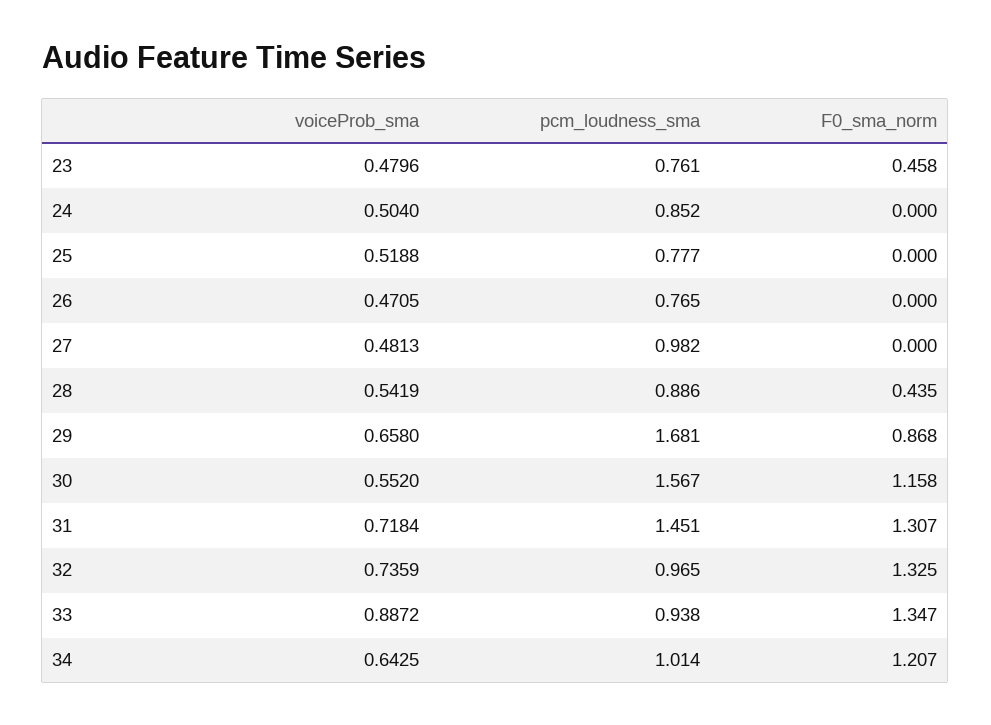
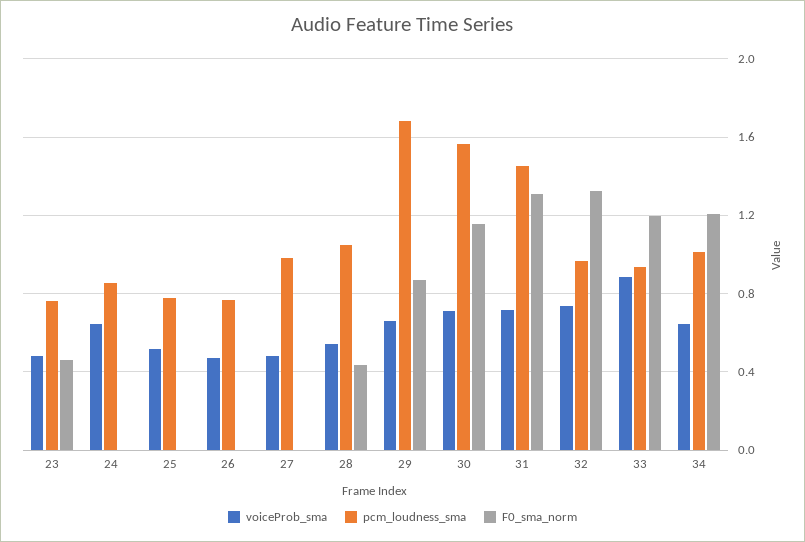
  {
    "voiceProb_sma": {
      "23": 0.4796,
-     "24": 0.504,
+     "24": 0.65,
      "25": 0.5188,
      "26": 0.4705,
      "27": 0.4813,
      "28": 0.5419,
      "29": 0.658,
-     "30": 0.552,
+     "30": 0.7,
      "31": 0.7184,
      "32": 0.7359,
      "33": 0.8872,
      "34": 0.6425
    },
    "pcm_loudness_sma": {
      "23": 0.761,
      "24": 0.852,
      "25": 0.777,
      "26": 0.765,
      "27": 0.982,
-     "28": 0.886,
+     "28": 1.05,
      "29": 1.681,
      "30": 1.567,
      "31": 1.451,
      "32": 0.965,
      "33": 0.938,
      "34": 1.014
    },
    "F0_sma_norm": {
      "23": 0.458,
      "24": 0,
      "25": 0,
      "26": 0,
      "27": 0,
      "28": 0.435,
      "29": 0.868,
      "30": 1.158,
      "31": 1.307,
      "32": 1.325,
-     "33": 1.347,
+     "33": 1.2,
      "34": 1.207
    }
  }

